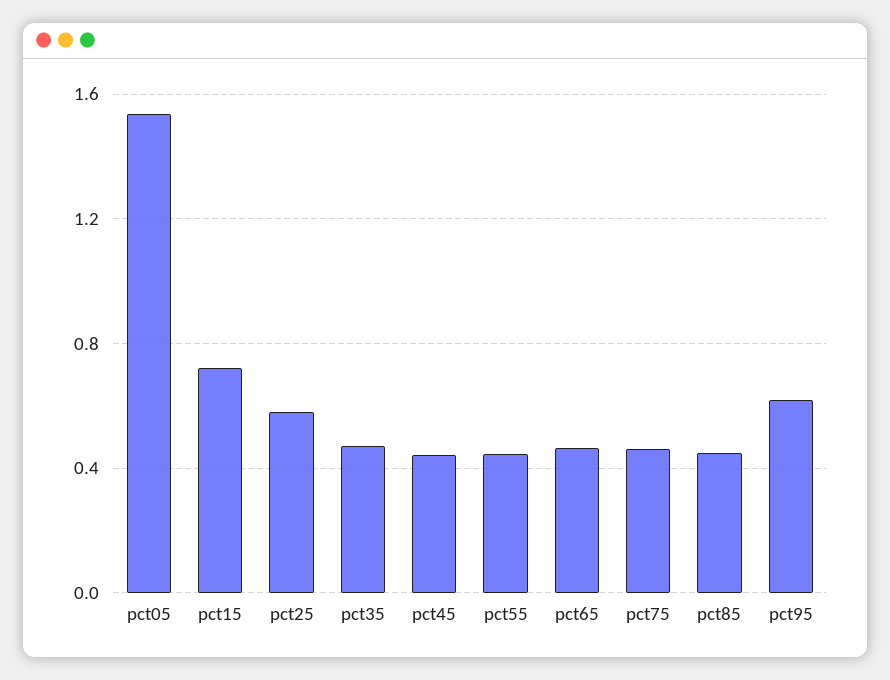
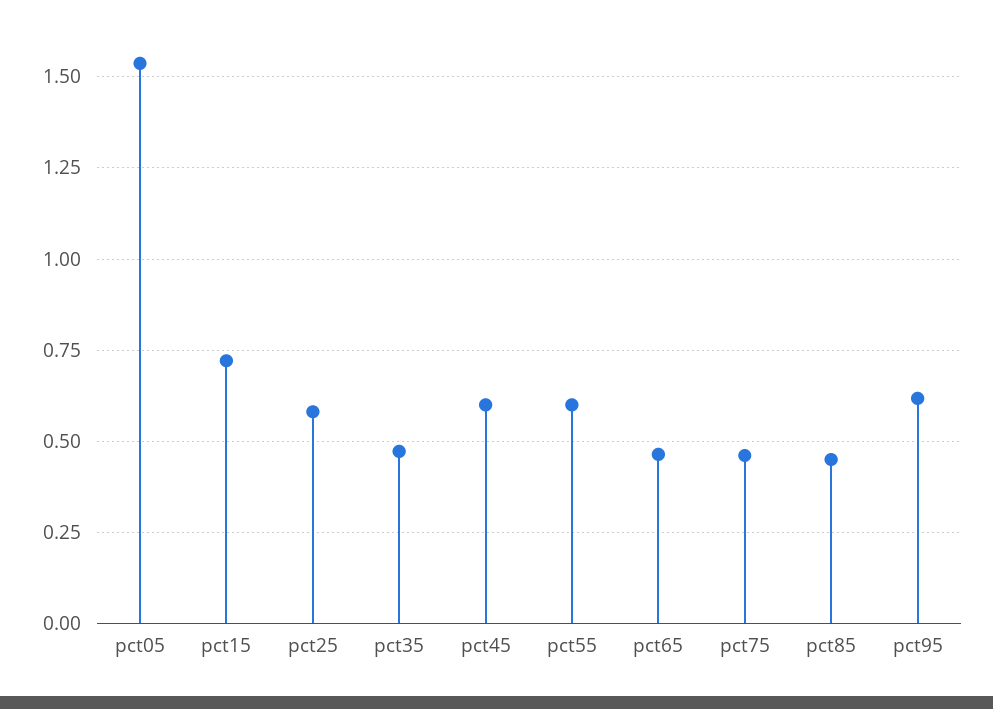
  {
    "pct05": 1.525,
    "pct15": 0.725,
    "pct25": 0.575,
    "pct35": 0.475,
-   "pct45": 0.45,
+   "pct45": 0.6,
-   "pct55": 0.45,
+   "pct55": 0.6,
    "pct65": 0.475,
    "pct75": 0.45,
    "pct85": 0.45,
    "pct95": 0.625
  }

